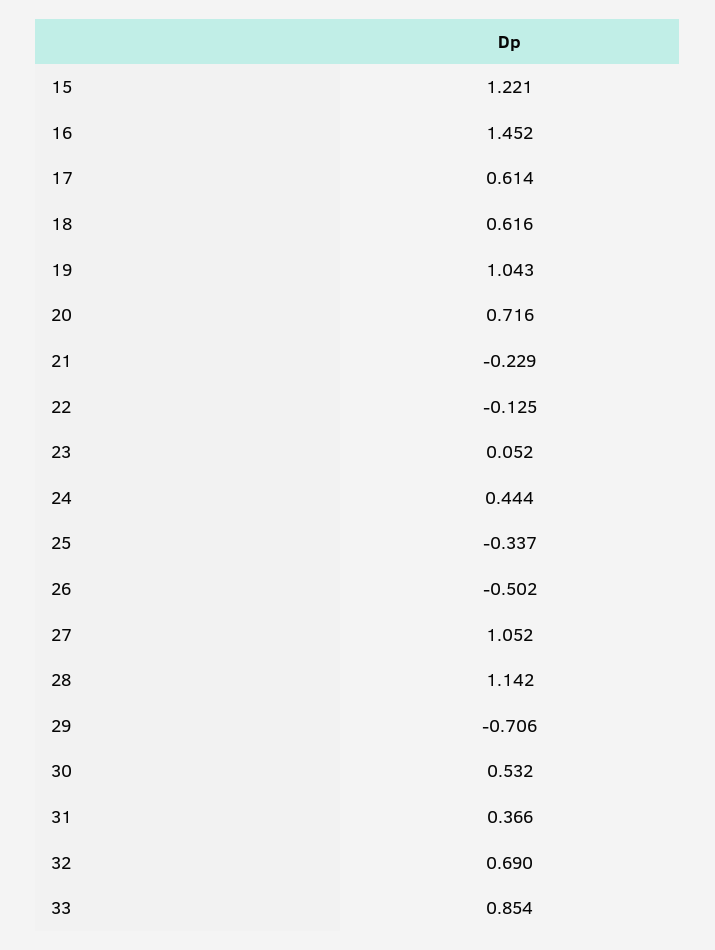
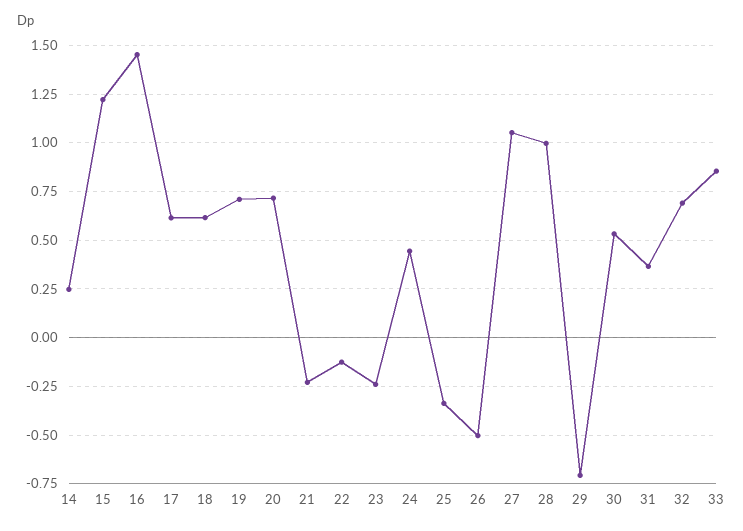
  {
    "15": 1.221,
    "16": 1.452,
    "17": 0.614,
    "18": 0.616,
-   "19": 1.043,
+   "19": 0.7,
    "20": 0.716,
    "21": -0.229,
    "22": -0.125,
-   "23": 0.052,
+   "23": -0.25,
    "24": 0.444,
    "25": -0.337,
    "26": -0.502,
    "27": 1.052,
-   "28": 1.142,
+   "28": 1,
    "29": -0.706,
    "30": 0.532,
    "31": 0.366,
    "32": 0.69,
-   "33": 0.854
+   "33": 0.854,
+   "14": 0.25
  }

